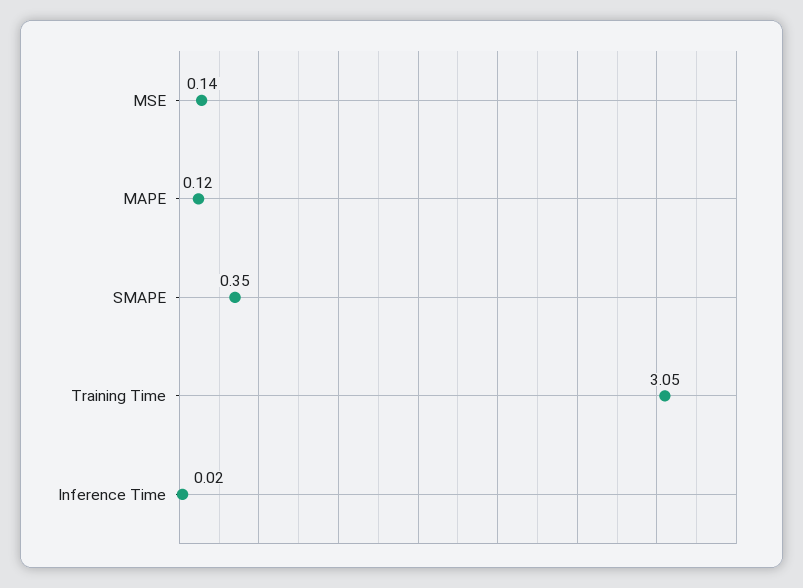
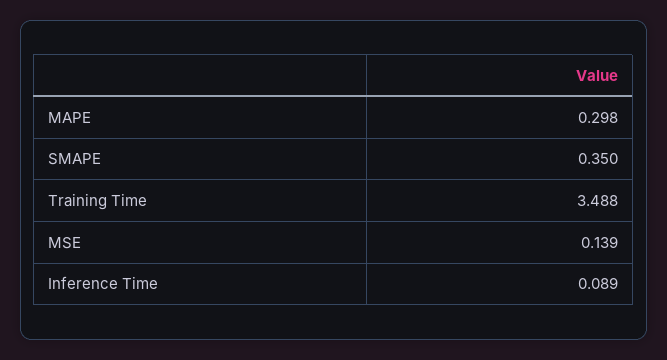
  {
    "MSE": 0.139,
-   "MAPE": 0.12,
+   "MAPE": 0.298,
    "SMAPE": 0.35,
-   "Training Time": 3.05,
+   "Training Time": 3.488,
-   "Inference Time": 0.02
+   "Inference Time": 0.089
  }

